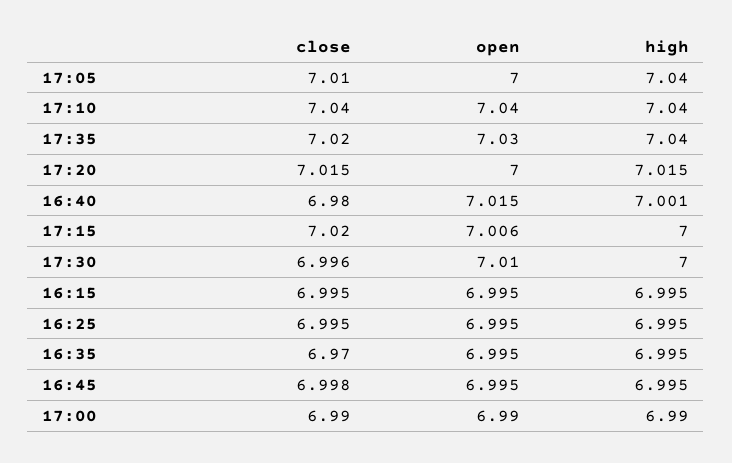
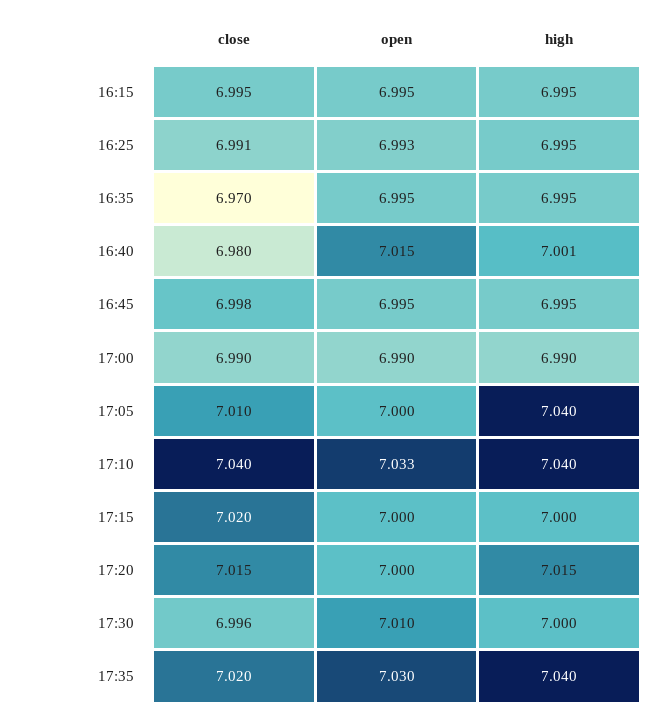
  {
    "close": {
      "17:05": 7.01,
      "17:10": 7.04,
      "17:35": 7.02,
      "17:20": 7.015,
      "16:40": 6.98,
      "17:15": 7.02,
      "17:30": 6.996,
      "16:15": 6.995,
-     "16:25": 6.995,
+     "16:25": 6.991,
      "16:35": 6.97,
      "16:45": 6.998,
      "17:00": 6.99
    },
    "open": {
      "17:05": 7,
-     "17:10": 7.04,
+     "17:10": 7.033,
      "17:35": 7.03,
      "17:20": 7,
      "16:40": 7.015,
-     "17:15": 7.006,
+     "17:15": 7,
      "17:30": 7.01,
      "16:15": 6.995,
-     "16:25": 6.995,
+     "16:25": 6.993,
      "16:35": 6.995,
      "16:45": 6.995,
      "17:00": 6.99
    },
    "high": {
      "17:05": 7.04,
      "17:10": 7.04,
      "17:35": 7.04,
      "17:20": 7.015,
      "16:40": 7.001,
      "17:15": 7,
      "17:30": 7,
      "16:15": 6.995,
      "16:25": 6.995,
      "16:35": 6.995,
      "16:45": 6.995,
      "17:00": 6.99
    }
  }

